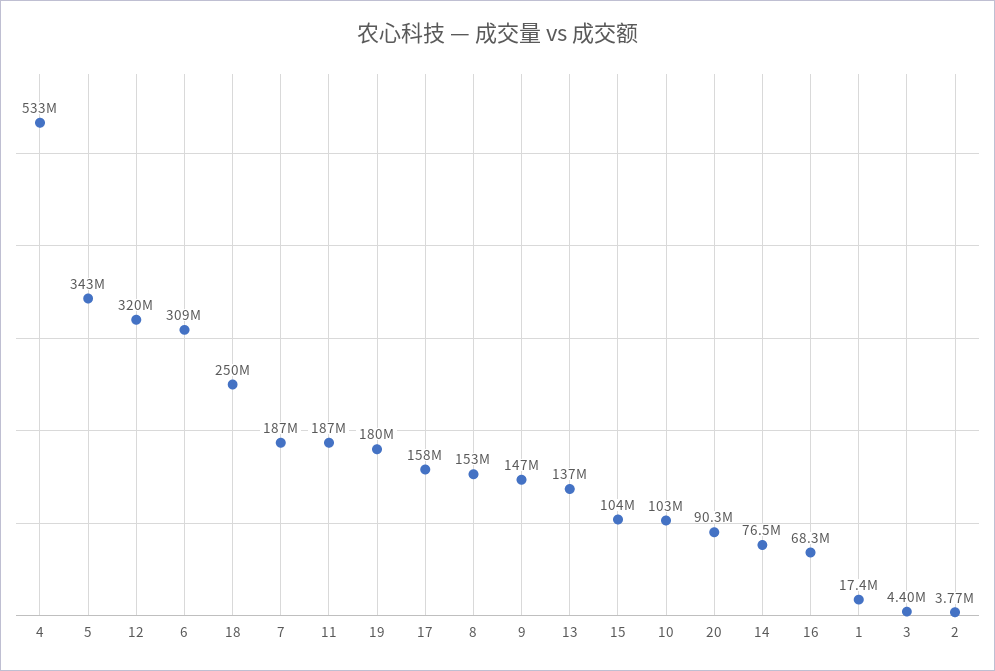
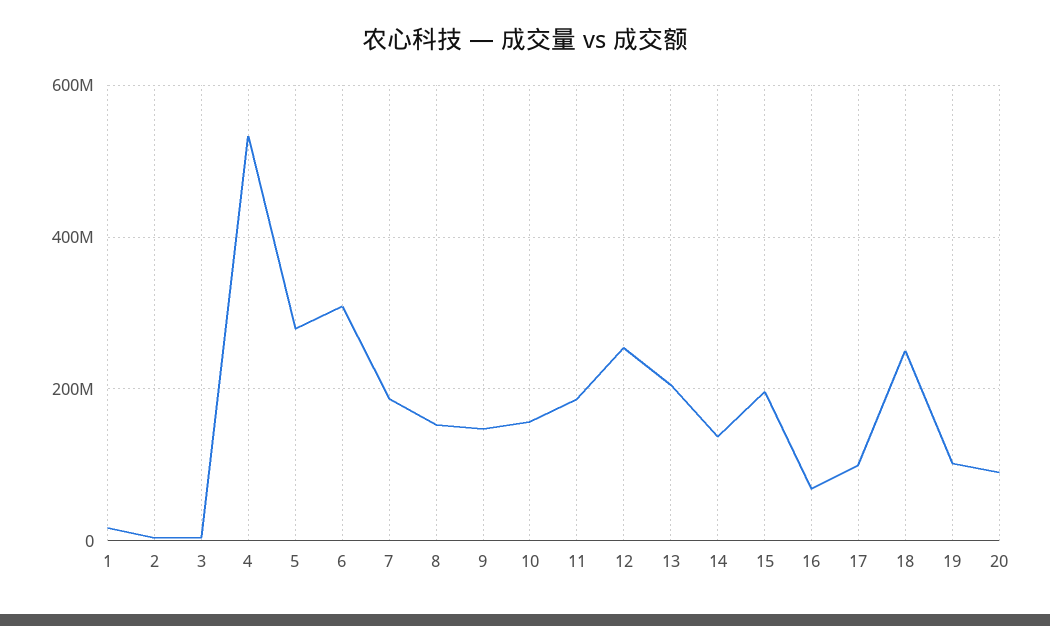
  {
    "4": 533000000,
-   "5": 343000000,
+   "5": 280000000,
-   "12": 320000000,
+   "12": 260000000,
    "6": 309000000,
    "18": 250000000,
    "7": 187000000,
    "11": 187000000,
-   "19": 180000000,
+   "19": 100000000,
-   "17": 158000000,
+   "17": 100000000,
    "8": 153000000,
    "9": 147000000,
-   "13": 137000000,
+   "13": 200000000,
-   "15": 104000000,
+   "15": 200000000,
-   "10": 103000000,
+   "10": 160000000,
    "20": 90300000,
-   "14": 76500000,
+   "14": 140000000,
    "16": 68300000,
    "1": 17400000,
    "3": 4400000,
    "2": 3770000
  }

